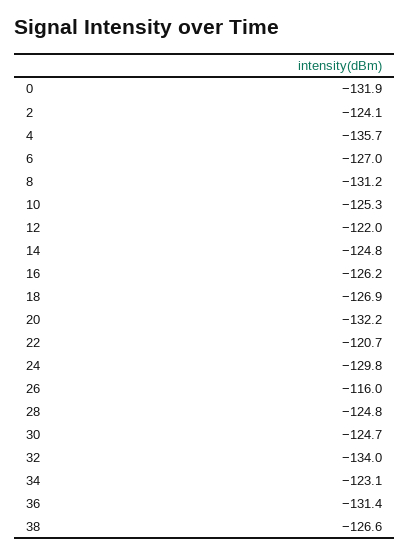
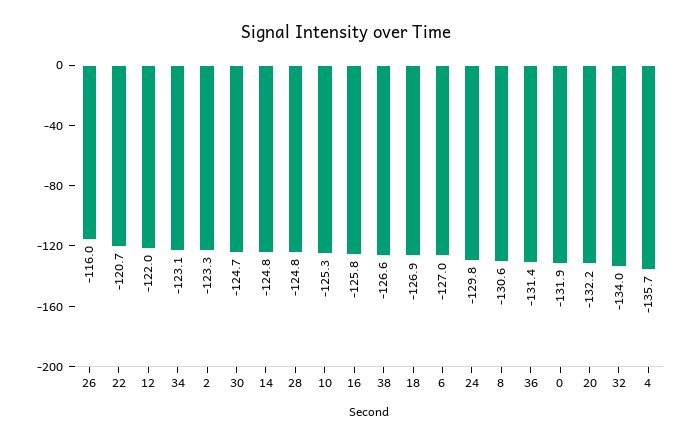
  {
    "0": -131.9,
-   "2": -124.1,
+   "2": -123.3,
    "4": -135.7,
    "6": -127,
-   "8": -131.2,
+   "8": -130.6,
    "10": -125.3,
    "12": -122,
    "14": -124.8,
-   "16": -126.2,
+   "16": -125.8,
    "18": -126.9,
    "20": -132.2,
    "22": -120.7,
    "24": -129.8,
    "26": -116,
    "28": -124.8,
    "30": -124.7,
    "32": -134,
    "34": -123.1,
    "36": -131.4,
    "38": -126.6
  }

